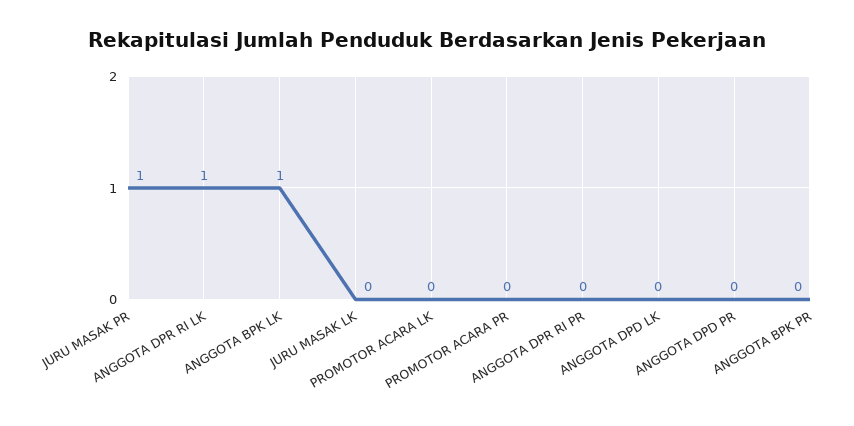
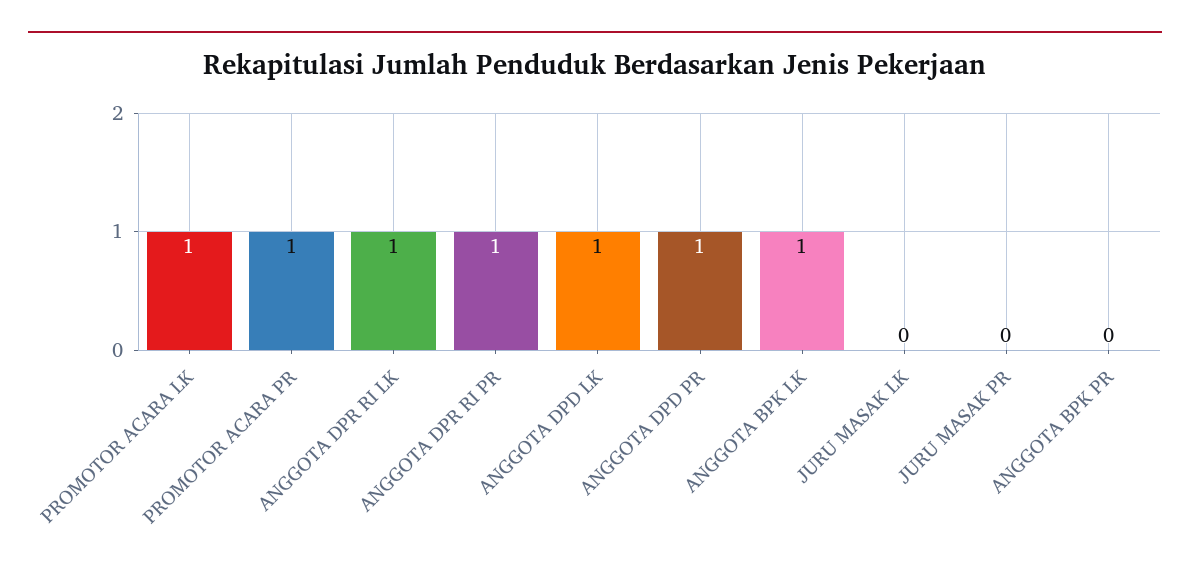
  {
-   "JURU MASAK PR": 1,
+   "JURU MASAK PR": 0,
    "ANGGOTA DPR RI LK": 1,
    "ANGGOTA BPK LK": 1,
    "JURU MASAK LK": 0,
-   "PROMOTOR ACARA LK": 0,
+   "PROMOTOR ACARA LK": 1,
-   "PROMOTOR ACARA PR": 0,
+   "PROMOTOR ACARA PR": 1,
-   "ANGGOTA DPR RI PR": 0,
+   "ANGGOTA DPR RI PR": 1,
-   "ANGGOTA DPD LK": 0,
+   "ANGGOTA DPD LK": 1,
-   "ANGGOTA DPD PR": 0,
+   "ANGGOTA DPD PR": 1,
    "ANGGOTA BPK PR": 0
  }

